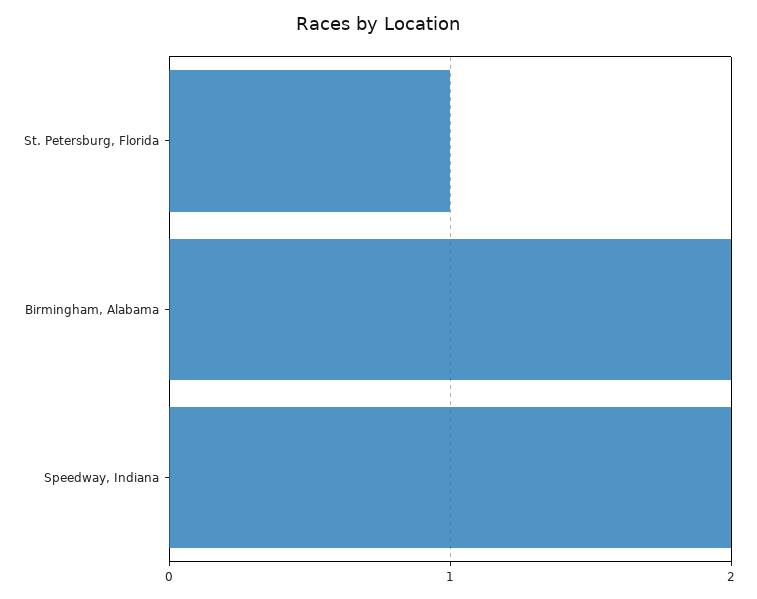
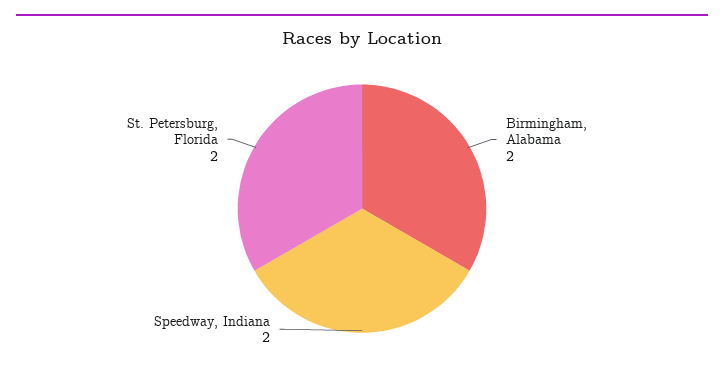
  {
-   "St. Petersburg, Florida": 1,
+   "St. Petersburg, Florida": 2,
    "Birmingham, Alabama": 2,
    "Speedway, Indiana": 2
  }

